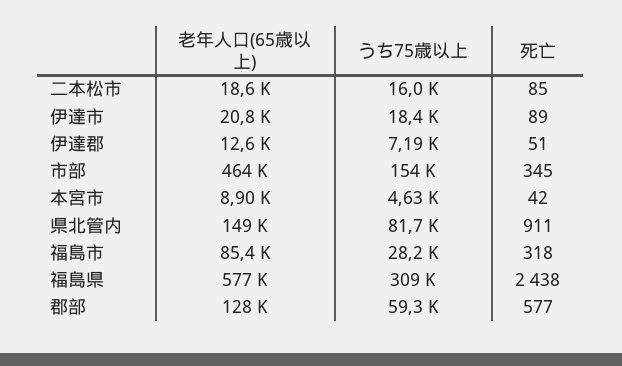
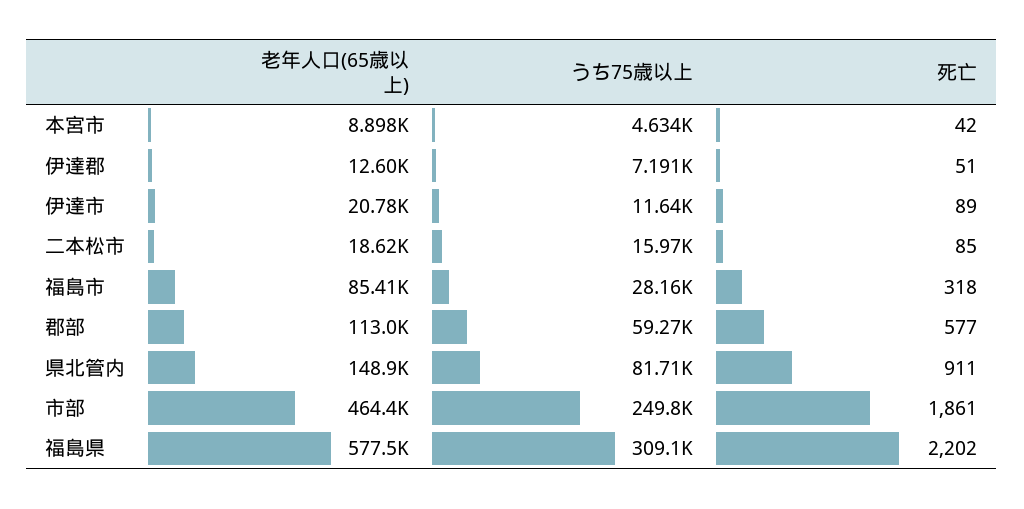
  {
    "老年人口(65歳以上)": {
      "二本松市": 18620,
      "伊達市": 20780,
      "伊達郡": 12600,
      "市部": 464400,
      "本宮市": 8898,
      "県北管内": 148900,
      "福島市": 85410,
      "福島県": 577500,
-     "郡部": 128000
+     "郡部": 113000
    },
    "うち75歳以上": {
      "二本松市": 15970,
-     "伊達市": 18400,
+     "伊達市": 11640,
      "伊達郡": 7191,
-     "市部": 154000,
+     "市部": 249800,
      "本宮市": 4634,
      "県北管内": 81710,
      "福島市": 28160,
      "福島県": 309100,
      "郡部": 59270
    },
    "死亡": {
      "二本松市": 85,
      "伊達市": 89,
      "伊達郡": 51,
-     "市部": 345,
+     "市部": 1861,
      "本宮市": 42,
      "県北管内": 911,
      "福島市": 318,
-     "福島県": 2438,
+     "福島県": 2202,
      "郡部": 577
    }
  }

